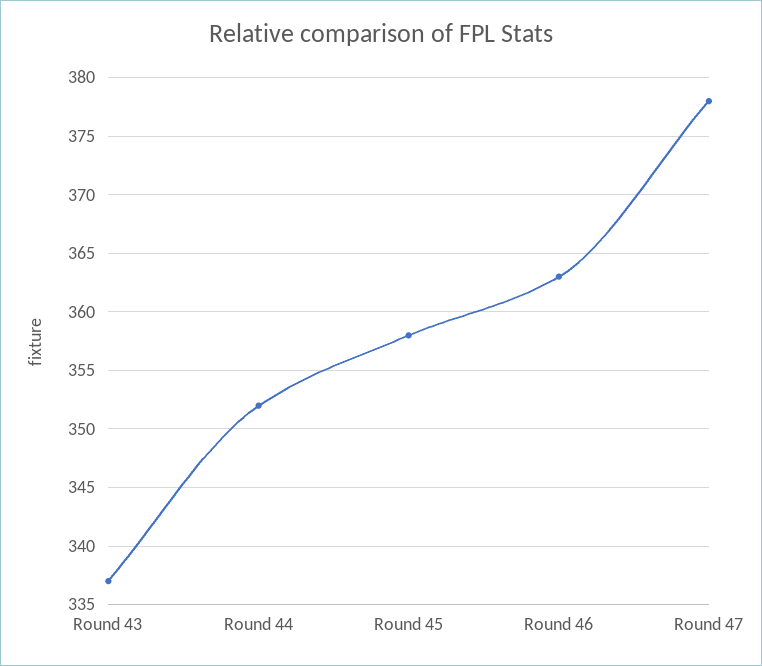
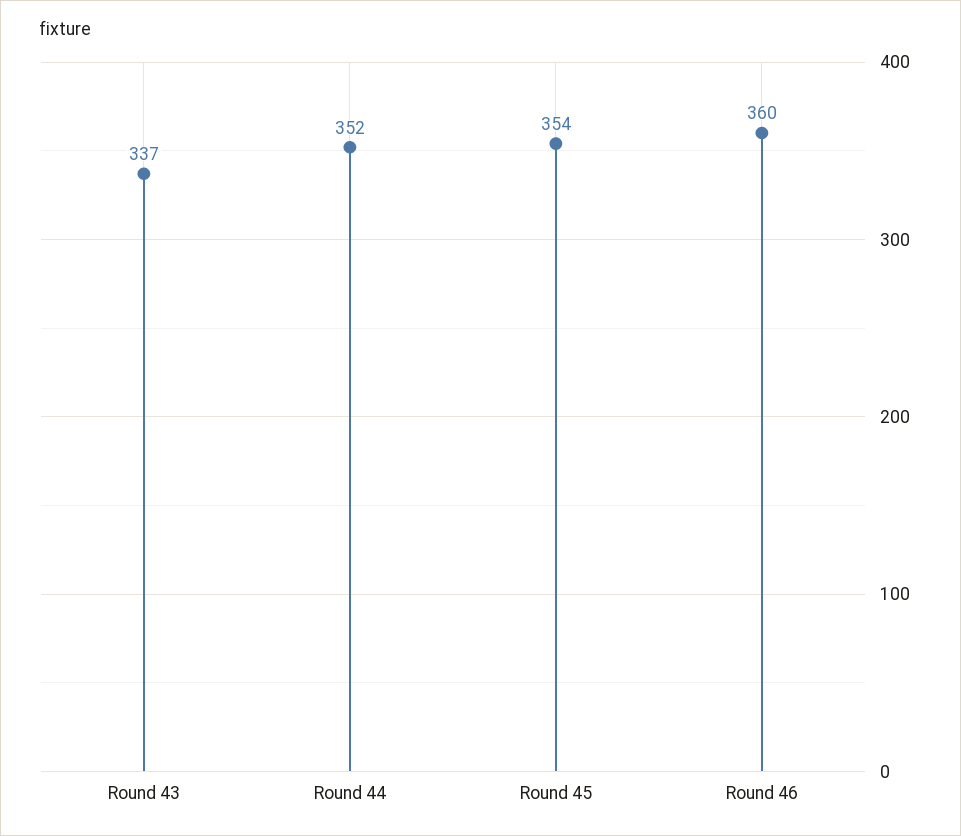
  {
    "Round 43": 337,
    "Round 44": 352,
-   "Round 45": 358,
+   "Round 45": 354,
-   "Round 46": 363,
+   "Round 46": 360
-   "Round 47": 378
  }

